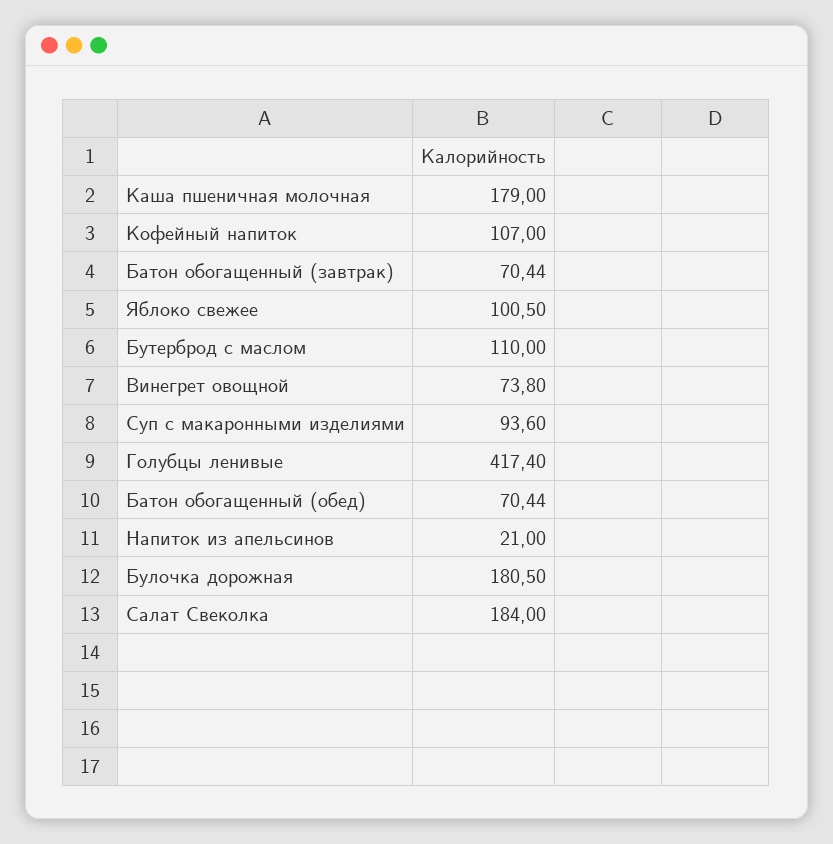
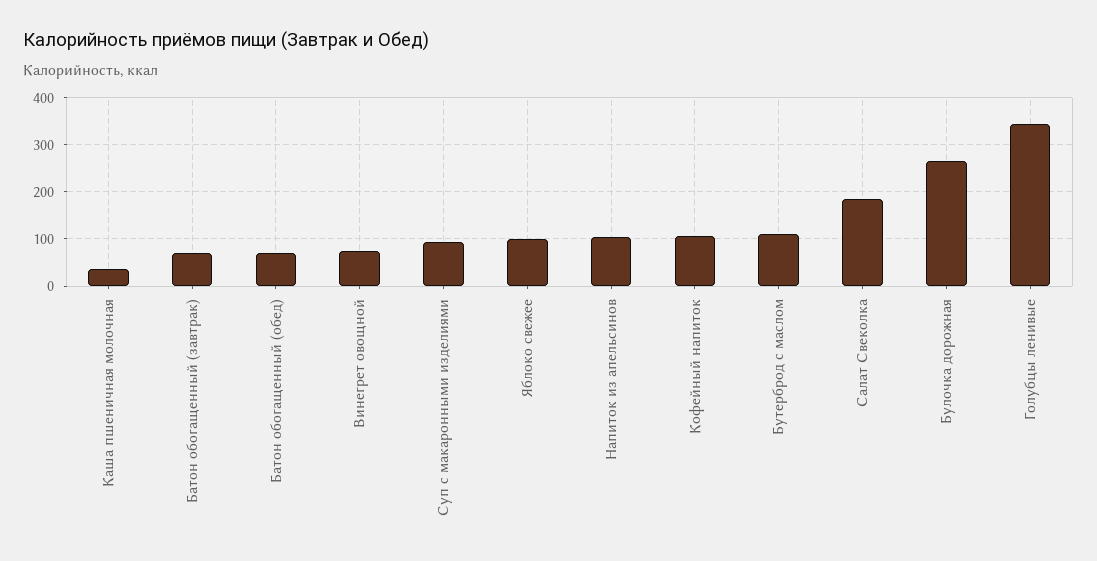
  {
-   "Каша пшеничная молочная": 179,
+   "Каша пшеничная молочная": 40,
    "Кофейный напиток": 107,
    "Батон обогащенный (завтрак)": 70.44,
    "Яблоко свежее": 100.5,
    "Бутерброд с маслом": 110,
    "Винегрет овощной": 73.8,
    "Суп с макаронными изделиями": 93.6,
-   "Голубцы ленивые": 417.4,
+   "Голубцы ленивые": 340,
    "Батон обогащенный (обед)": 70.44,
-   "Напиток из апельсинов": 21,
+   "Напиток из апельсинов": 100,
-   "Булочка дорожная": 180.5,
+   "Булочка дорожная": 260,
    "Салат Свеколка": 184
  }

